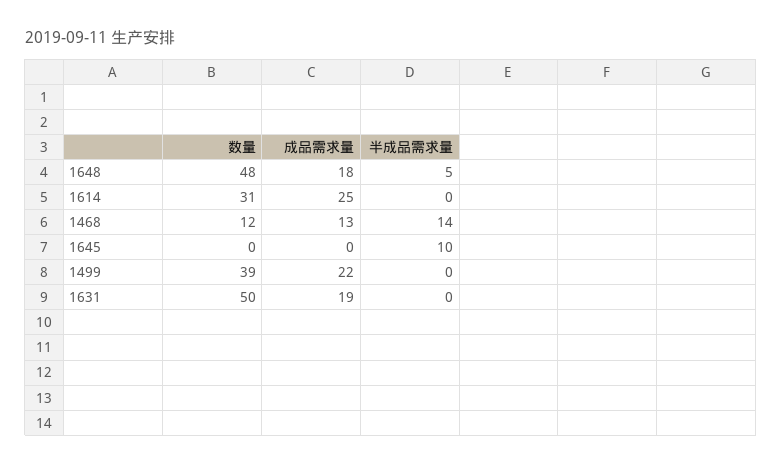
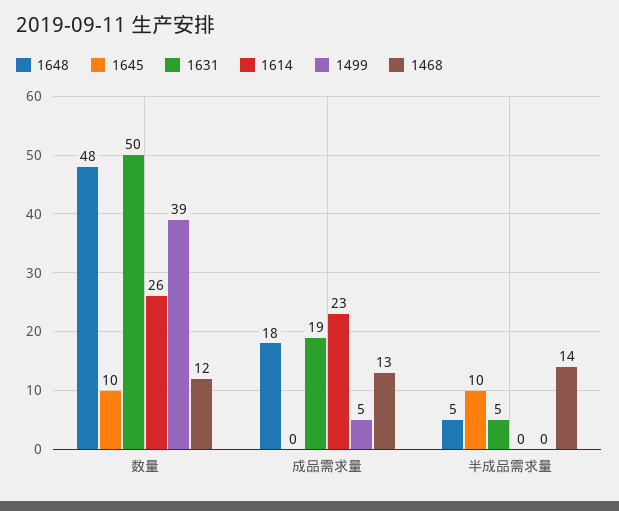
  {
    "1648": {
      "数量": 48,
      "成品需求量": 18,
      "半成品需求量": 5
    },
    "1614": {
-     "数量": 31,
+     "数量": 26,
-     "成品需求量": 25,
+     "成品需求量": 23,
      "半成品需求量": 0
    },
    "1468": {
      "数量": 12,
      "成品需求量": 13,
      "半成品需求量": 14
    },
    "1645": {
-     "数量": 0,
+     "数量": 10,
      "成品需求量": 0,
      "半成品需求量": 10
    },
    "1499": {
      "数量": 39,
-     "成品需求量": 22,
+     "成品需求量": 5,
      "半成品需求量": 0
    },
    "1631": {
      "数量": 50,
      "成品需求量": 19,
-     "半成品需求量": 0
+     "半成品需求量": 5
    }
  }

